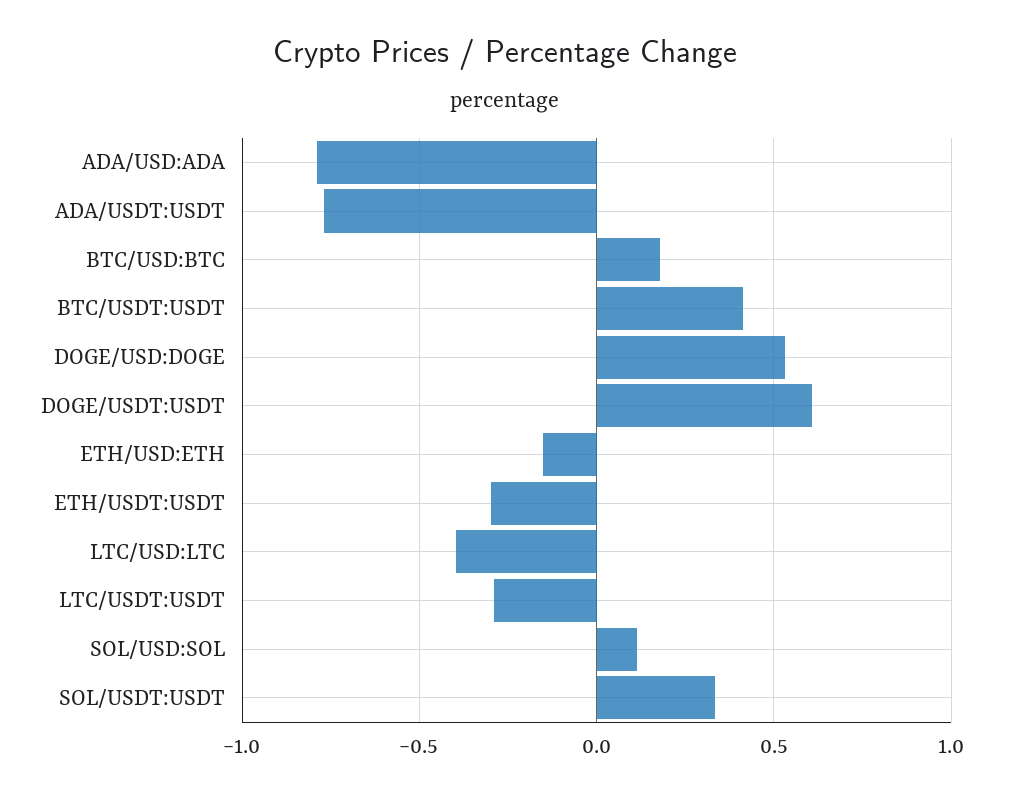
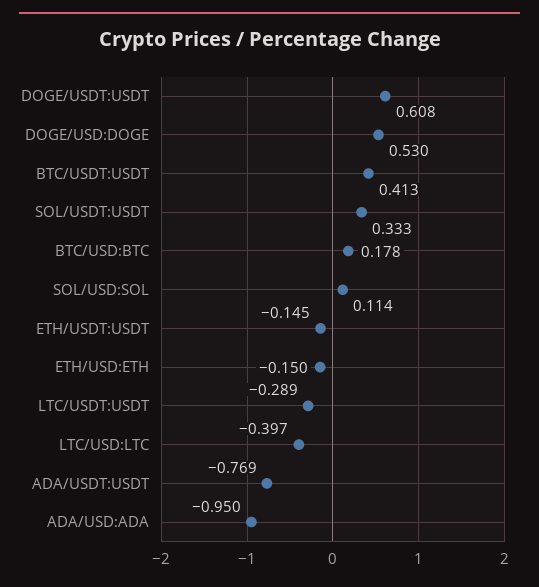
  {
-   "ADA/USD:ADA": -0.8,
+   "ADA/USD:ADA": -0.95,
    "ADA/USDT:USDT": -0.769,
    "BTC/USD:BTC": 0.178,
    "BTC/USDT:USDT": 0.413,
    "DOGE/USD:DOGE": 0.53,
    "DOGE/USDT:USDT": 0.608,
    "ETH/USD:ETH": -0.15,
-   "ETH/USDT:USDT": -0.3,
+   "ETH/USDT:USDT": -0.145,
    "LTC/USD:LTC": -0.397,
    "LTC/USDT:USDT": -0.289,
    "SOL/USD:SOL": 0.114,
    "SOL/USDT:USDT": 0.333
  }

